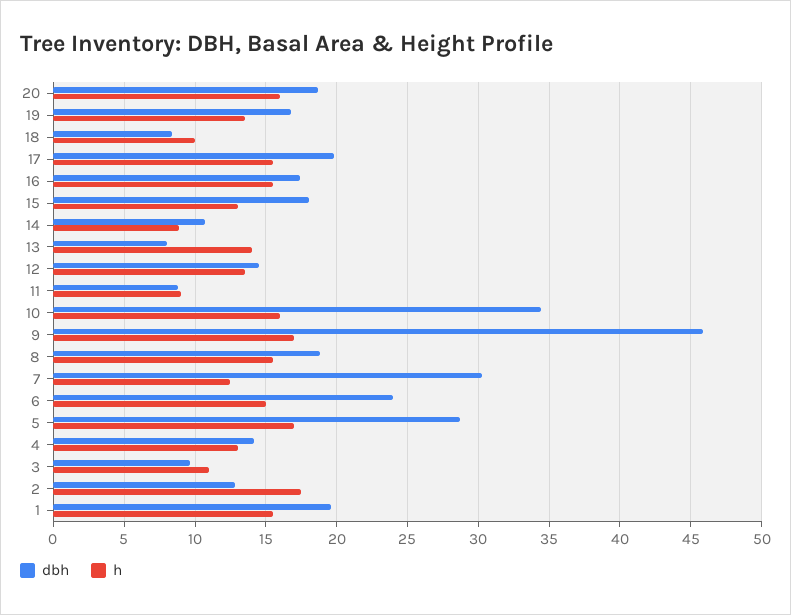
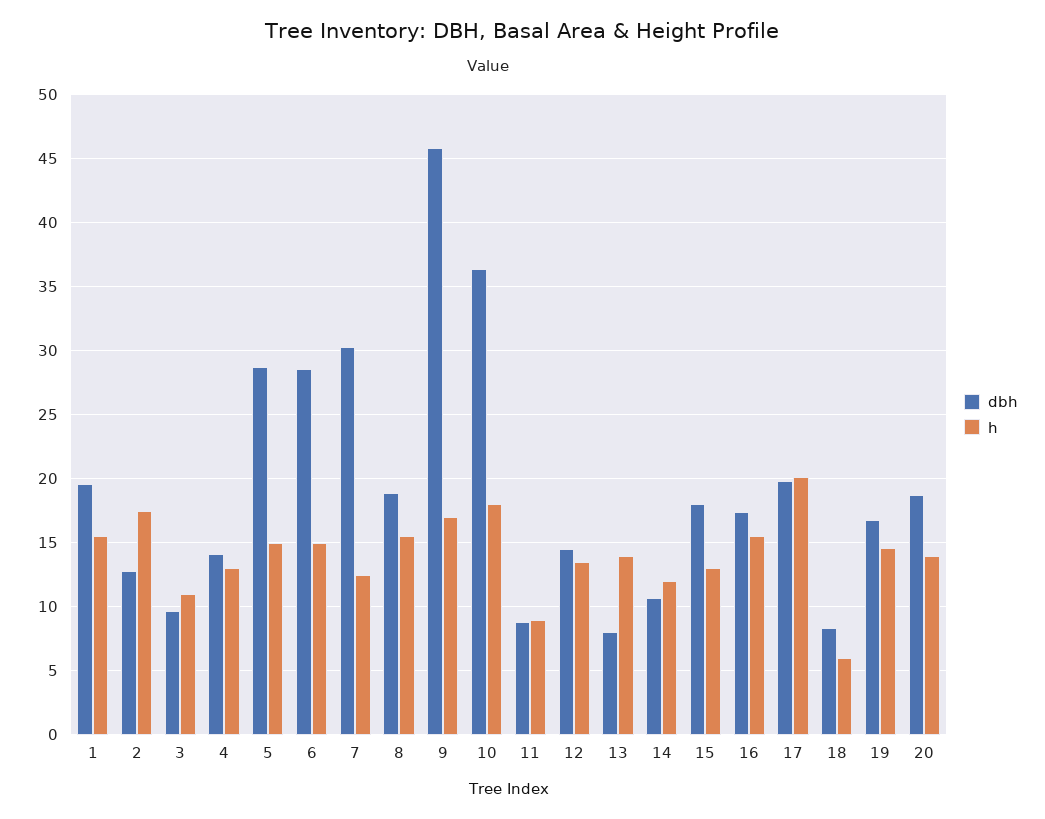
  {
    "dbh": {
      "20": 18.5,
      "19": 17,
      "18": 8.5,
      "17": 20,
      "16": 17.5,
      "15": 18,
      "14": 10.5,
      "13": 8,
      "12": 14.5,
      "11": 9,
-     "10": 34.5,
+     "10": 36.5,
      "9": 46,
      "8": 19,
      "7": 30.5,
-     "6": 24,
+     "6": 28.5,
      "5": 28.5,
      "4": 14,
      "3": 9.5,
      "2": 13,
      "1": 19.5
    },
    "h": {
-     "20": 16,
+     "20": 14,
-     "19": 13.5,
+     "19": 14.5,
-     "18": 10,
+     "18": 6,
-     "17": 15.5,
+     "17": 20,
      "16": 15.5,
      "15": 13,
-     "14": 9,
+     "14": 12,
      "13": 14,
      "12": 13.5,
      "11": 9,
-     "10": 16,
+     "10": 18,
      "9": 17,
      "8": 15.5,
      "7": 12.5,
      "6": 15,
-     "5": 17,
+     "5": 15,
      "4": 13,
      "3": 11,
      "2": 17.5,
      "1": 15.5
    }
  }

